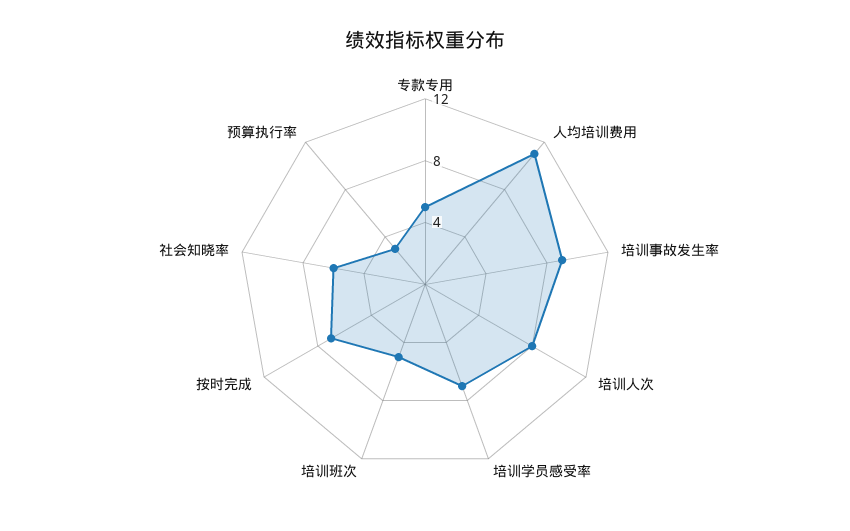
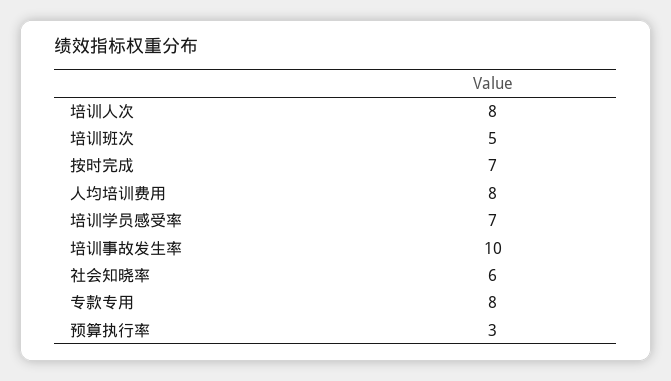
  {
-   "专款专用": 5,
+   "专款专用": 8,
-   "人均培训费用": 11,
+   "人均培训费用": 8,
-   "培训事故发生率": 9,
+   "培训事故发生率": 10,
    "培训人次": 8,
    "培训学员感受率": 7,
    "培训班次": 5,
    "按时完成": 7,
    "社会知晓率": 6,
    "预算执行率": 3
  }

